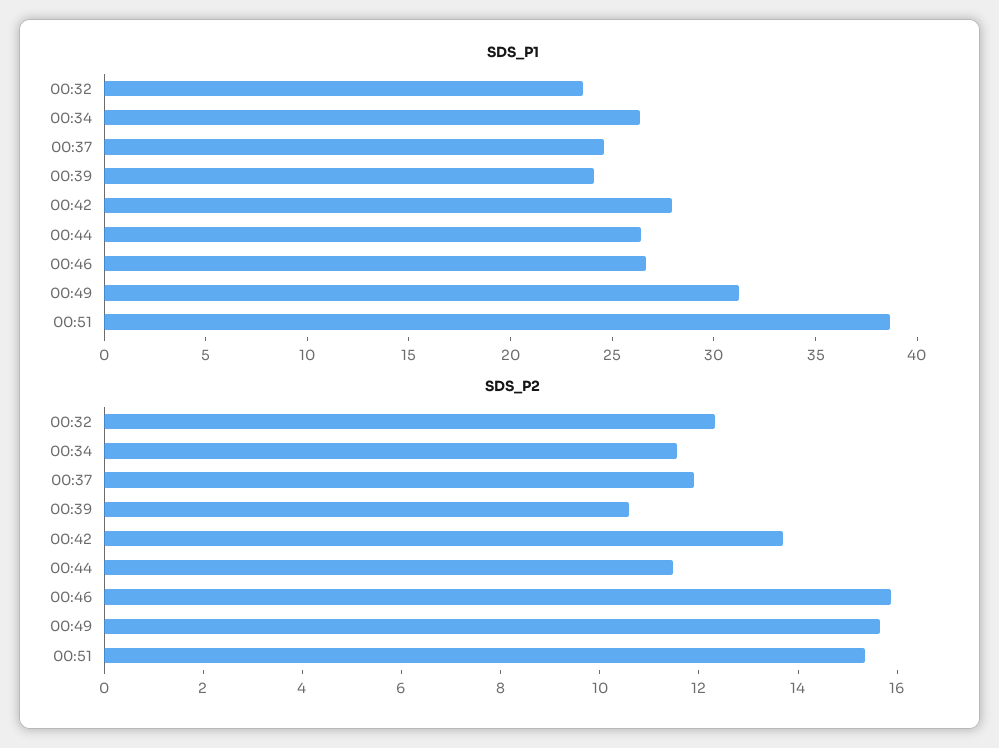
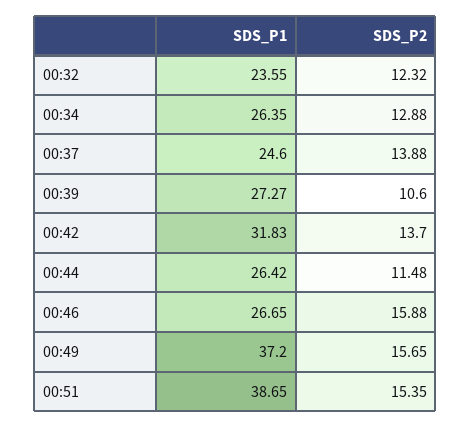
  {
    "SDS_P1": {
      "00:32": 23.55,
      "00:34": 26.35,
      "00:37": 24.6,
-     "00:39": 24,
+     "00:39": 27.27,
-     "00:42": 28,
+     "00:42": 31.83,
      "00:44": 26.42,
      "00:46": 26.65,
-     "00:49": 31,
+     "00:49": 37.2,
      "00:51": 38.65
    },
    "SDS_P2": {
      "00:32": 12.32,
-     "00:34": 11.5,
+     "00:34": 12.88,
-     "00:37": 12,
+     "00:37": 13.88,
      "00:39": 10.6,
      "00:42": 13.7,
      "00:44": 11.48,
      "00:46": 15.88,
      "00:49": 15.65,
      "00:51": 15.35
    }
  }

